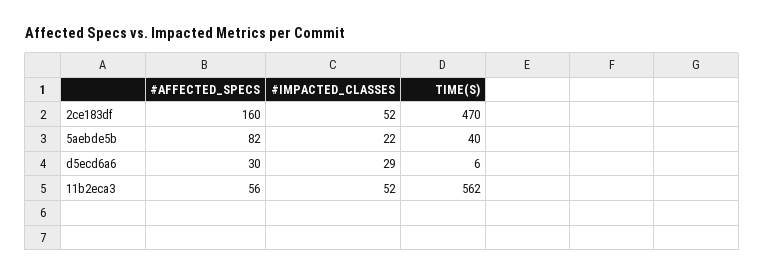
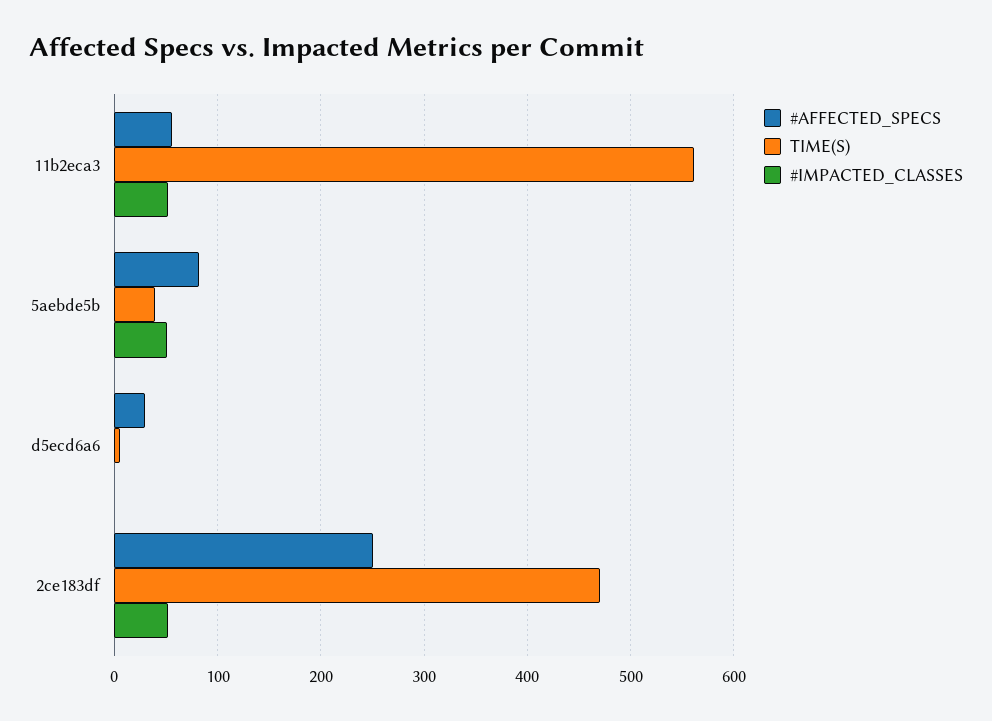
  {
    "#AFFECTED_SPECS": {
-     "2ce183df": 160,
+     "2ce183df": 250,
      "5aebde5b": 82,
      "d5ecd6a6": 30,
      "11b2eca3": 56
    },
    "#IMPACTED_CLASSES": {
      "2ce183df": 52,
-     "5aebde5b": 22,
+     "5aebde5b": 50,
-     "d5ecd6a6": 29,
+     "d5ecd6a6": 0,
      "11b2eca3": 52
    },
    "TIME(S)": {
      "2ce183df": 470,
      "5aebde5b": 40,
      "d5ecd6a6": 6,
      "11b2eca3": 562
    }
  }

